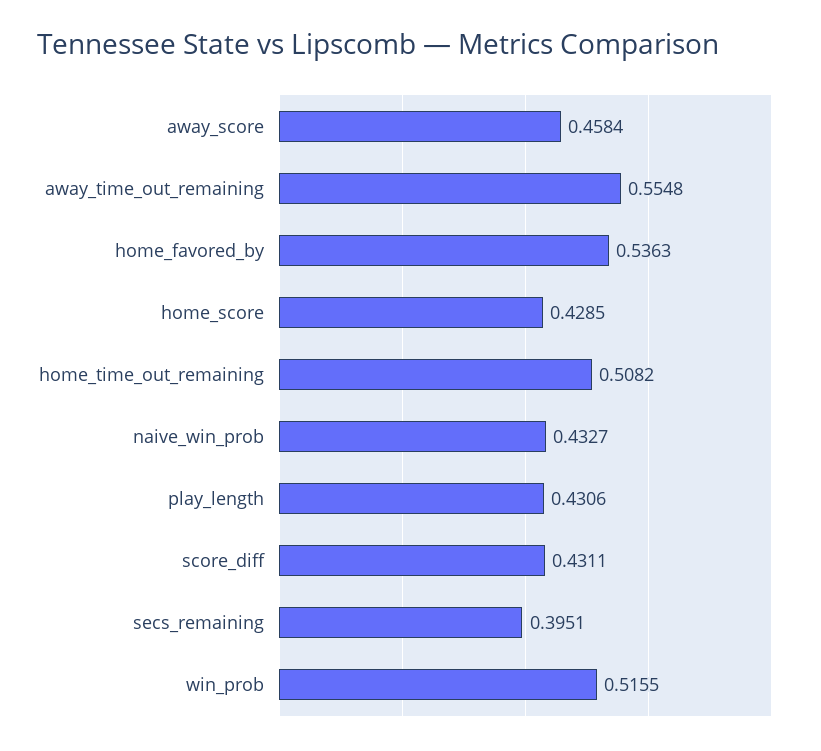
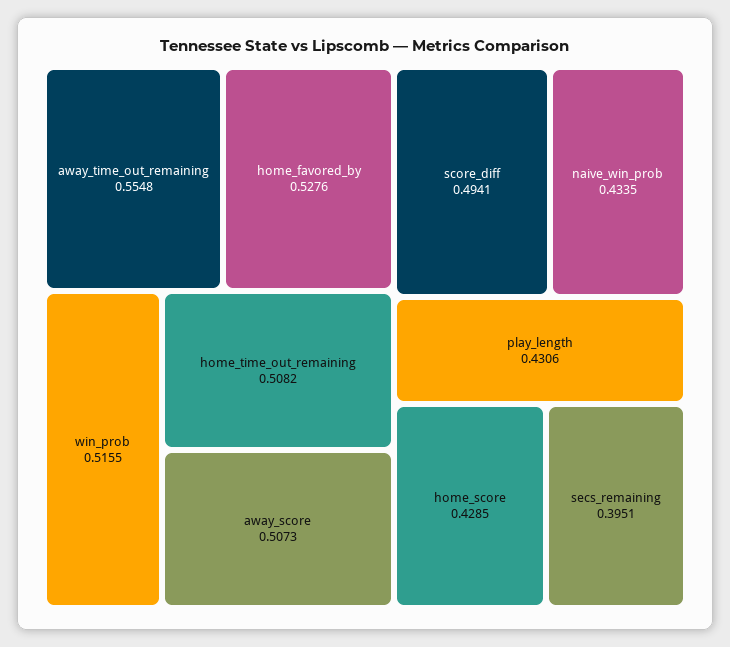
  {
-   "away_score": 0.4584,
+   "away_score": 0.5073,
    "away_time_out_remaining": 0.5548,
-   "home_favored_by": 0.5363,
+   "home_favored_by": 0.5276,
    "home_score": 0.4285,
    "home_time_out_remaining": 0.5082,
-   "naive_win_prob": 0.4327,
+   "naive_win_prob": 0.4335,
    "play_length": 0.4306,
-   "score_diff": 0.4311,
+   "score_diff": 0.4941,
    "secs_remaining": 0.3951,
    "win_prob": 0.5155
  }

